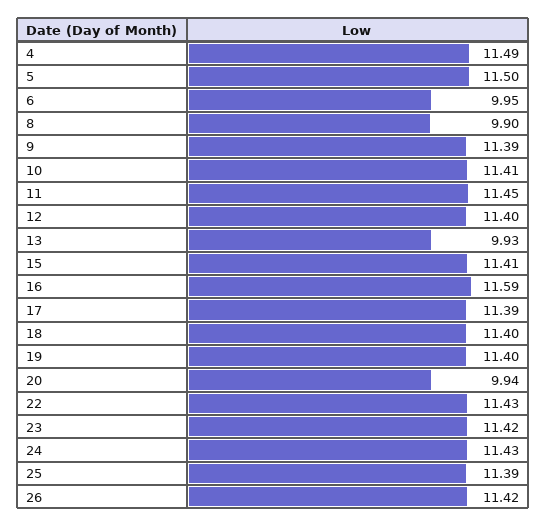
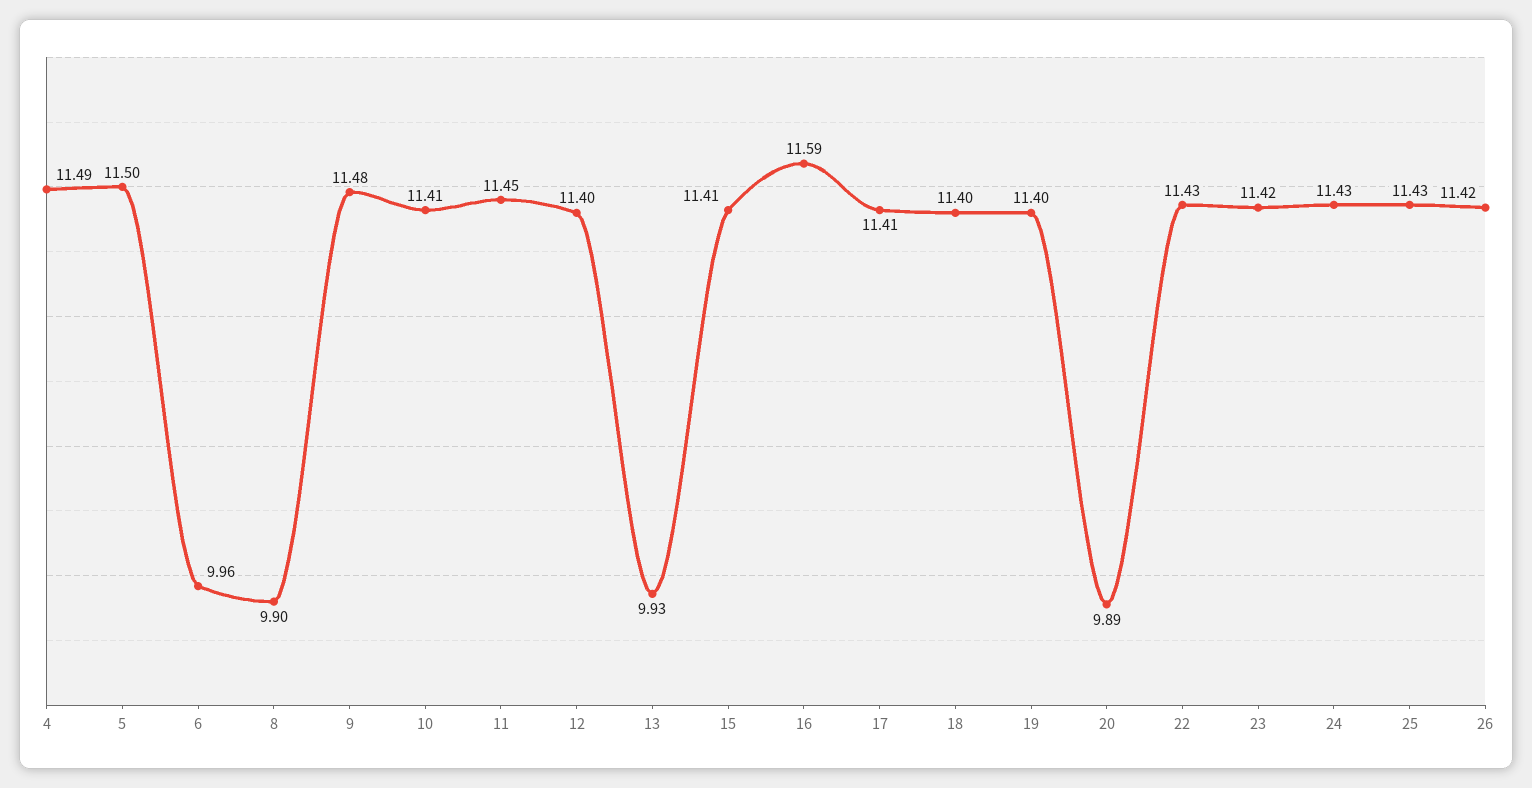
  {
    "4": 11.49,
    "5": 11.5,
-   "6": 9.95,
+   "6": 9.96,
    "8": 9.9,
-   "9": 11.39,
+   "9": 11.48,
    "10": 11.41,
    "11": 11.45,
    "12": 11.4,
    "13": 9.93,
    "15": 11.41,
    "16": 11.59,
-   "17": 11.39,
+   "17": 11.41,
    "18": 11.4,
    "19": 11.4,
-   "20": 9.94,
+   "20": 9.89,
    "22": 11.43,
    "23": 11.42,
    "24": 11.43,
-   "25": 11.39,
+   "25": 11.43,
    "26": 11.42
  }

